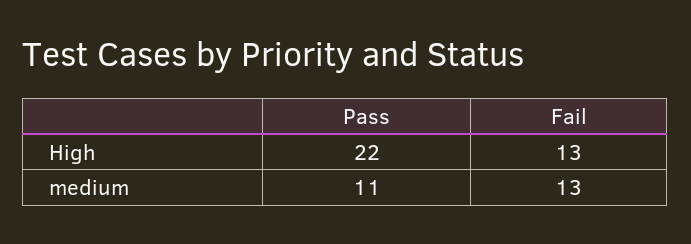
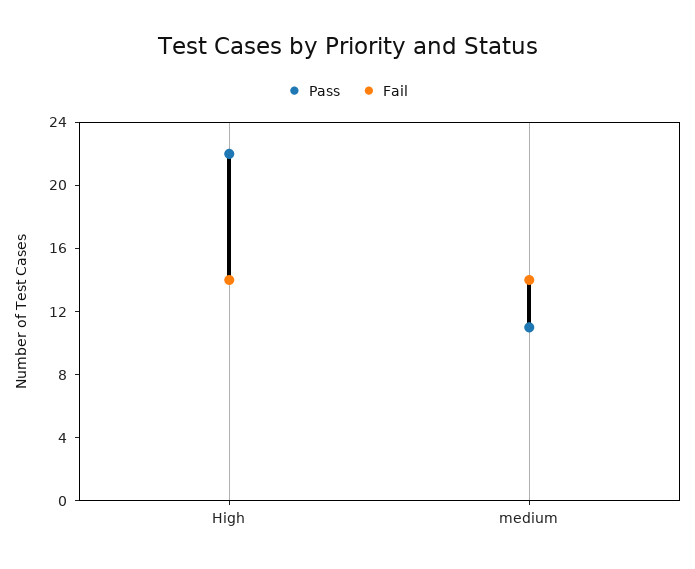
  {
    "Pass": {
      "High": 22,
      "medium": 11
    },
    "Fail": {
-     "High": 13,
+     "High": 14,
-     "medium": 13
+     "medium": 14
    }
  }

